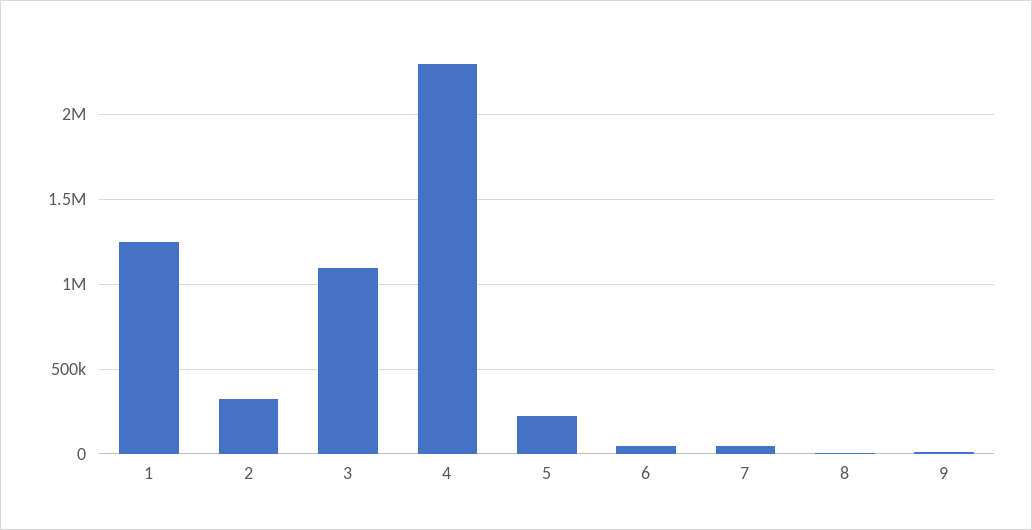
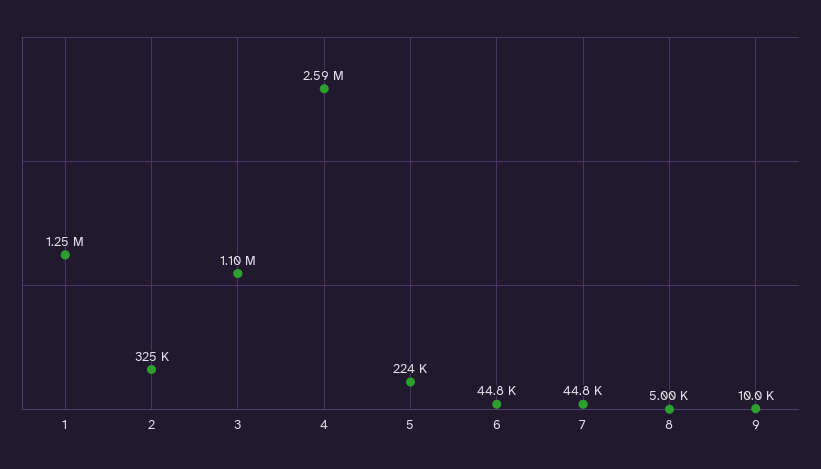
  {
    "1": 1250000,
    "2": 325000,
    "3": 1100000,
-   "4": 2300000,
+   "4": 2590000,
    "5": 224000,
    "6": 44800,
    "7": 44800,
    "8": 5000,
    "9": 10000
  }

